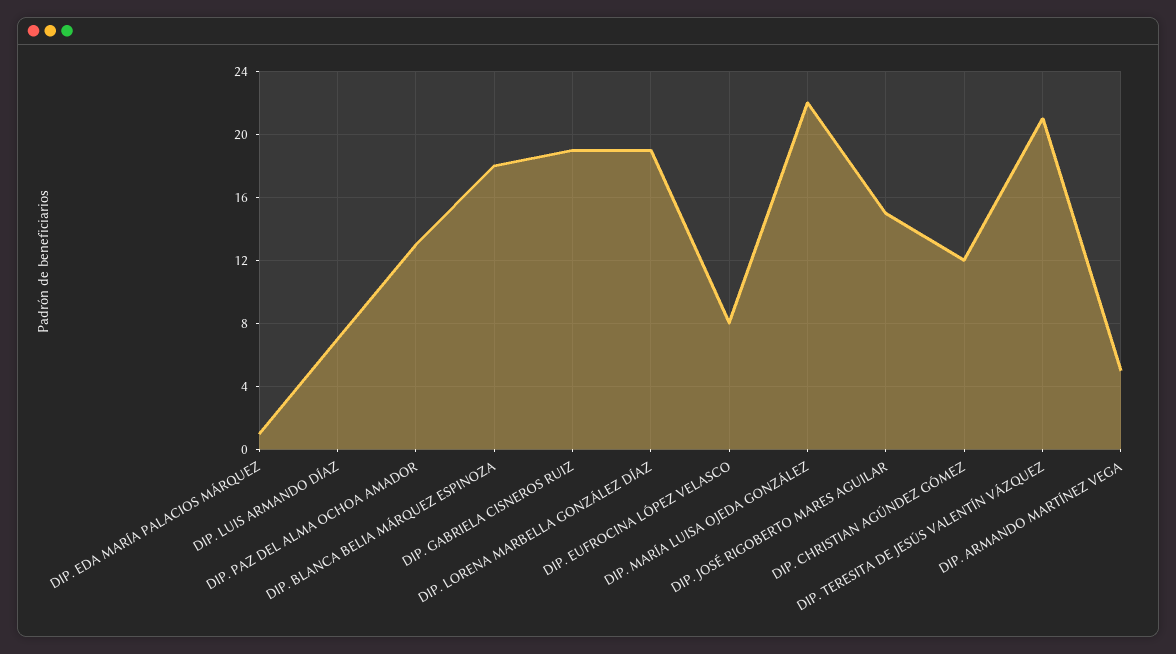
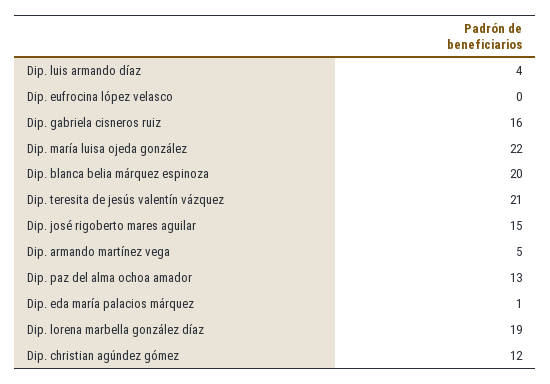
  {
    "DIP. EDA MARÍA PALACIOS MÁRQUEZ": 1,
-   "DIP. LUIS ARMANDO DÍAZ": 7,
+   "DIP. LUIS ARMANDO DÍAZ": 4,
    "DIP. PAZ DEL ALMA OCHOA AMADOR": 13,
-   "DIP. BLANCA BELIA MÁRQUEZ ESPINOZA": 18,
+   "DIP. BLANCA BELIA MÁRQUEZ ESPINOZA": 20,
-   "DIP. GABRIELA CISNEROS RUIZ": 19,
+   "DIP. GABRIELA CISNEROS RUIZ": 16,
    "DIP. LORENA MARBELLA GONZÁLEZ DÍAZ": 19,
-   "DIP. EUFROCINA LÓPEZ VELASCO": 8,
+   "DIP. EUFROCINA LÓPEZ VELASCO": 0,
    "DIP. MARÍA LUISA OJEDA GONZÁLEZ": 22,
    "DIP. JOSÉ RIGOBERTO MARES AGUILAR": 15,
    "DIP. CHRISTIAN AGÚNDEZ GÓMEZ": 12,
    "DIP. TERESITA DE JESÚS VALENTÍN VÁZQUEZ": 21,
    "DIP. ARMANDO MARTÍNEZ VEGA": 5
  }

